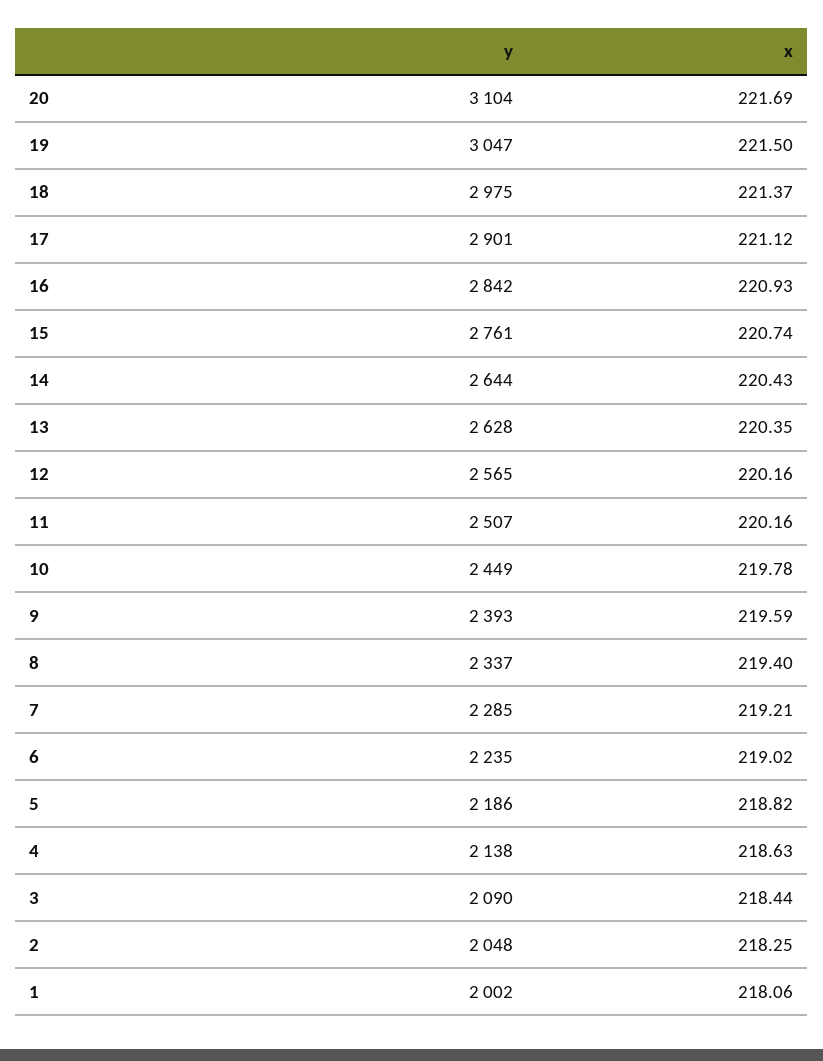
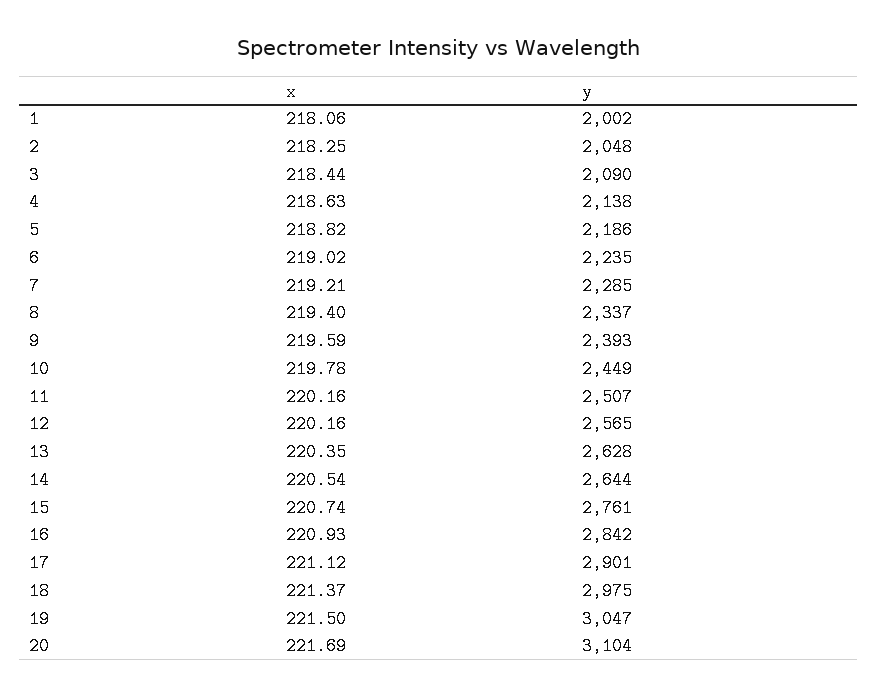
  {
    "y": {
      "20": 3104,
      "19": 3047,
      "18": 2975,
      "17": 2901,
      "16": 2842,
      "15": 2761,
      "14": 2644,
      "13": 2628,
      "12": 2565,
      "11": 2507,
      "10": 2449,
      "9": 2393,
      "8": 2337,
      "7": 2285,
      "6": 2235,
      "5": 2186,
      "4": 2138,
      "3": 2090,
      "2": 2048,
      "1": 2002
    },
    "x": {
      "20": 221.69,
      "19": 221.5,
      "18": 221.37,
      "17": 221.12,
      "16": 220.93,
      "15": 220.74,
-     "14": 220.43,
+     "14": 220.54,
      "13": 220.35,
      "12": 220.16,
      "11": 220.16,
      "10": 219.78,
      "9": 219.59,
      "8": 219.4,
      "7": 219.21,
      "6": 219.02,
      "5": 218.82,
      "4": 218.63,
      "3": 218.44,
      "2": 218.25,
      "1": 218.06
    }
  }

